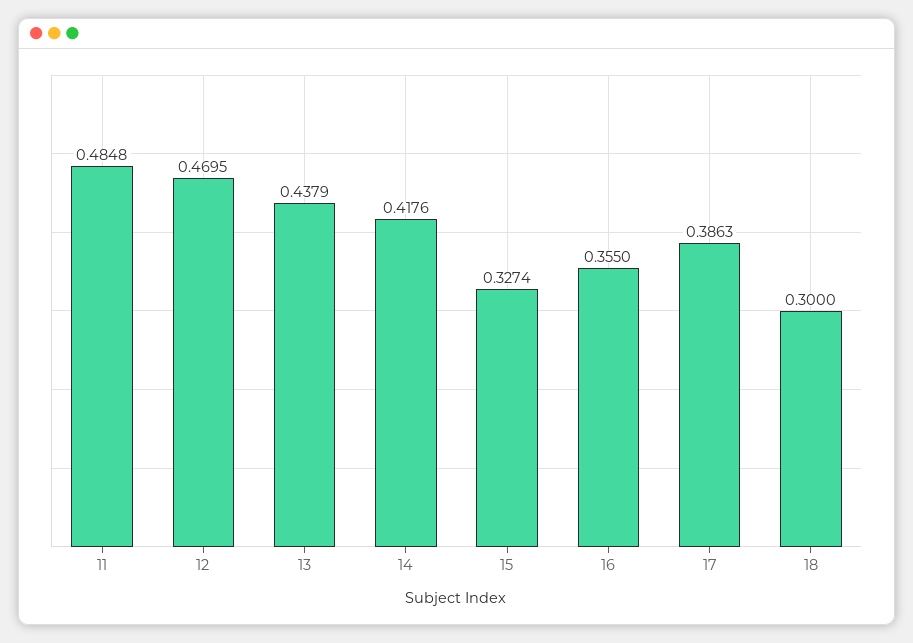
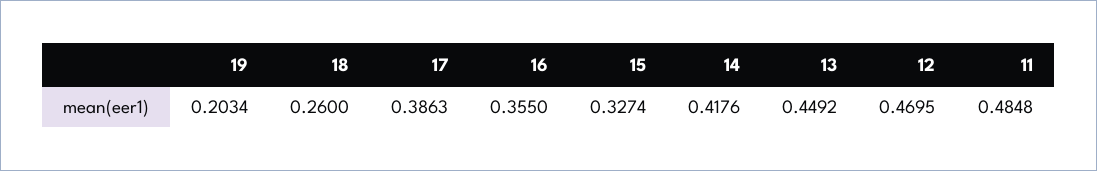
  {
    "11": 0.4848,
    "12": 0.4695,
-   "13": 0.4379,
+   "13": 0.4492,
    "14": 0.4176,
    "15": 0.3274,
    "16": 0.355,
    "17": 0.3863,
-   "18": 0.3
+   "18": 0.26,
+   "19": 0.2034
  }

